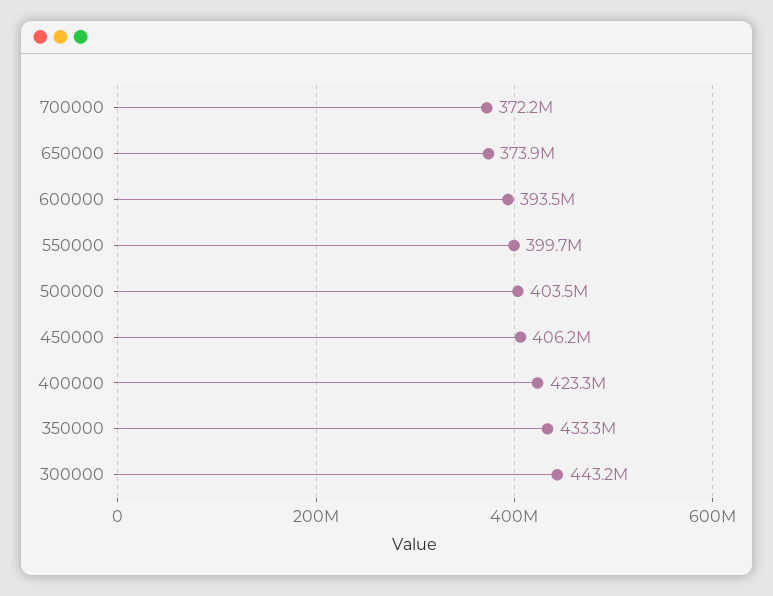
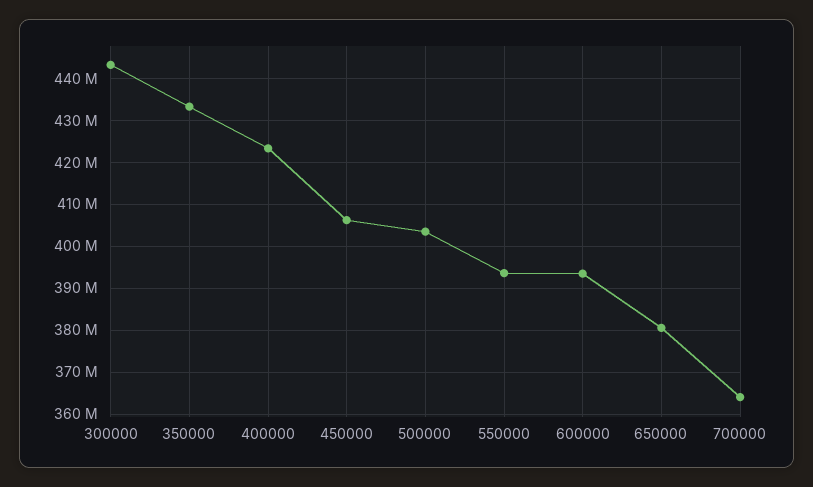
  {
-   "700000": 372200000,
+   "700000": 364000000,
-   "650000": 373900000,
+   "650000": 380000000,
    "600000": 393500000,
-   "550000": 399700000,
+   "550000": 394000000,
    "500000": 403500000,
    "450000": 406200000,
    "400000": 423300000,
    "350000": 433300000,
    "300000": 443200000
  }

